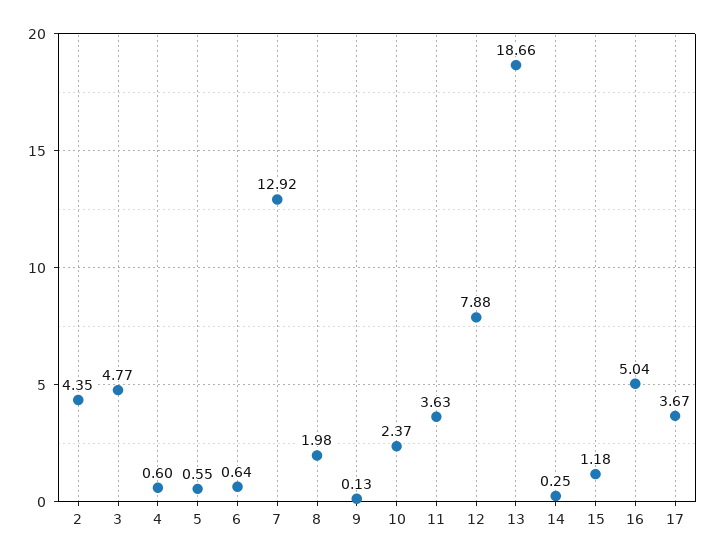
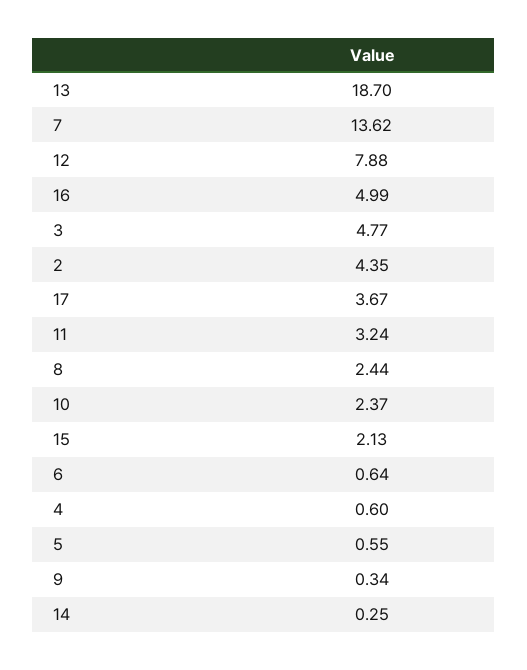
  {
    "2": 4.35,
    "3": 4.77,
    "4": 0.6,
    "5": 0.55,
    "6": 0.64,
-   "7": 12.92,
+   "7": 13.62,
-   "8": 1.98,
+   "8": 2.44,
-   "9": 0.13,
+   "9": 0.34,
    "10": 2.37,
-   "11": 3.63,
+   "11": 3.24,
    "12": 7.88,
-   "13": 18.66,
+   "13": 18.7,
    "14": 0.25,
-   "15": 1.18,
+   "15": 2.13,
-   "16": 5.04,
+   "16": 4.99,
    "17": 3.67
  }

